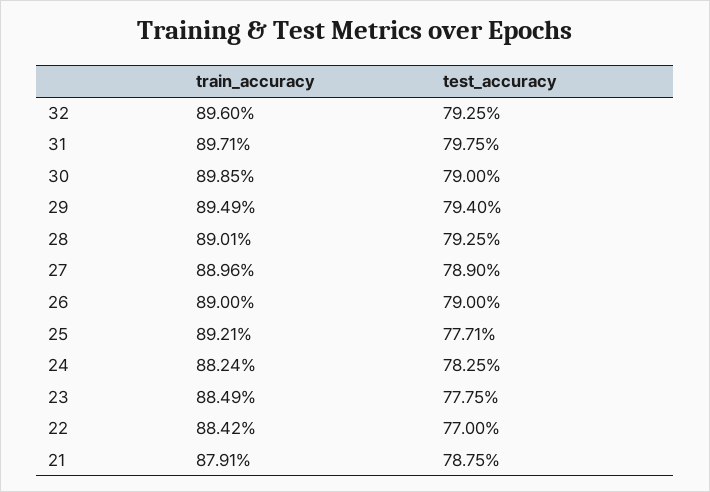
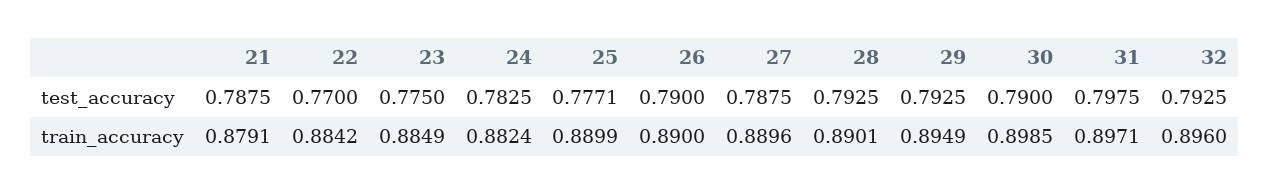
  {
    "train_accuracy": {
      "32": 0.896,
      "31": 0.8971,
      "30": 0.8985,
      "29": 0.8949,
      "28": 0.8901,
      "27": 0.8896,
      "26": 0.89,
-     "25": 0.8921,
+     "25": 0.8899,
      "24": 0.8824,
      "23": 0.8849,
      "22": 0.8842,
      "21": 0.8791
    },
    "test_accuracy": {
      "32": 0.7925,
      "31": 0.7975,
      "30": 0.79,
-     "29": 0.794,
+     "29": 0.7925,
      "28": 0.7925,
-     "27": 0.789,
+     "27": 0.7875,
      "26": 0.79,
      "25": 0.7771,
      "24": 0.7825,
-     "23": 0.7775,
+     "23": 0.775,
      "22": 0.77,
      "21": 0.7875
    }
  }

